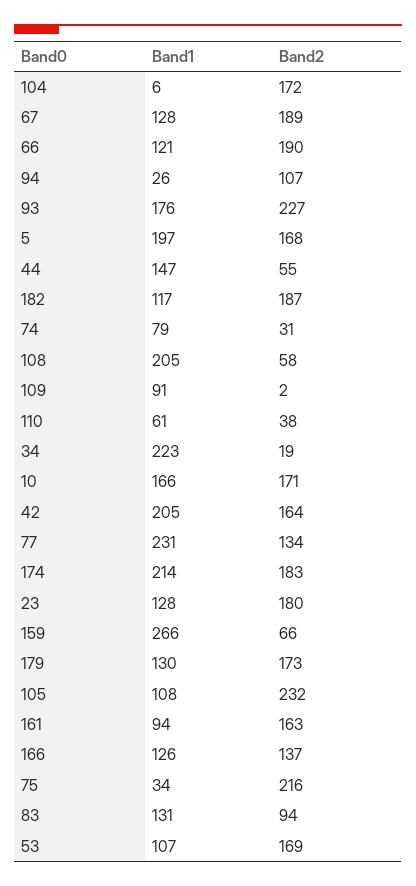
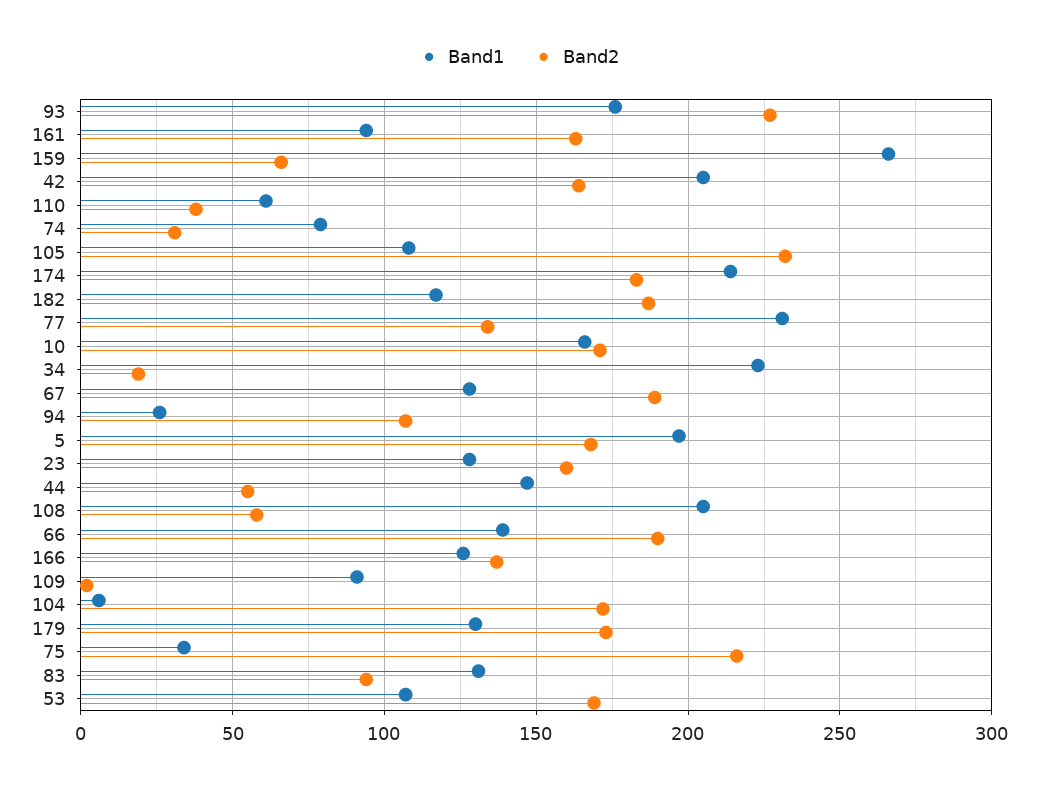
  {
    "Band1": {
      "104": 6,
      "67": 128,
-     "66": 121,
+     "66": 140,
      "94": 26,
      "93": 176,
      "5": 197,
      "44": 147,
      "182": 117,
      "74": 79,
      "108": 205,
      "109": 91,
      "110": 61,
      "34": 223,
      "10": 166,
      "42": 205,
      "77": 231,
      "174": 214,
      "23": 128,
      "159": 266,
      "179": 130,
      "105": 108,
      "161": 94,
      "166": 126,
      "75": 34,
      "83": 131,
      "53": 107
    },
    "Band2": {
      "104": 172,
      "67": 189,
      "66": 190,
      "94": 107,
      "93": 227,
      "5": 168,
      "44": 55,
      "182": 187,
      "74": 31,
      "108": 58,
      "109": 2,
      "110": 38,
      "34": 19,
      "10": 171,
      "42": 164,
      "77": 134,
      "174": 183,
-     "23": 180,
+     "23": 160,
      "159": 66,
      "179": 173,
      "105": 232,
      "161": 163,
      "166": 137,
      "75": 216,
      "83": 94,
      "53": 169
    }
  }

